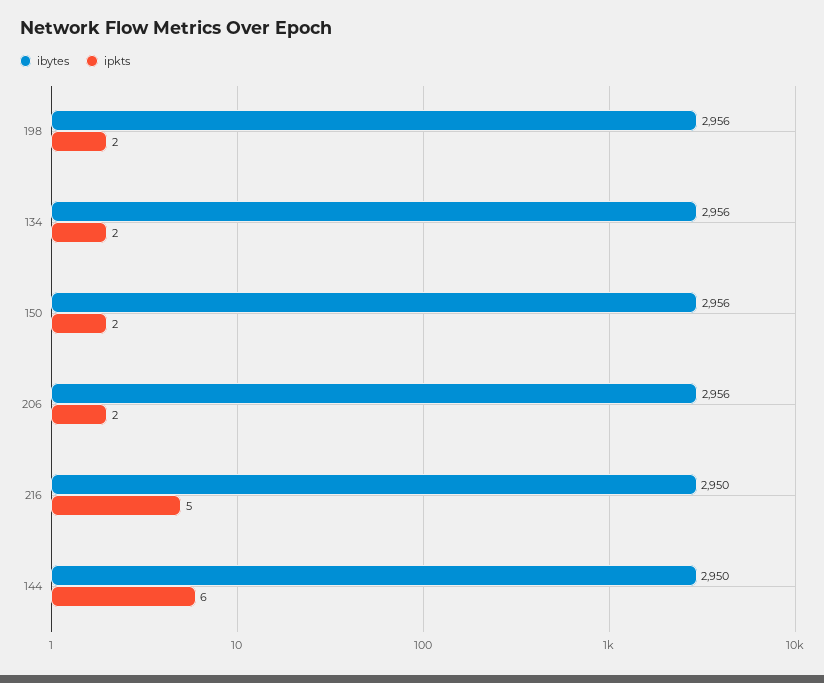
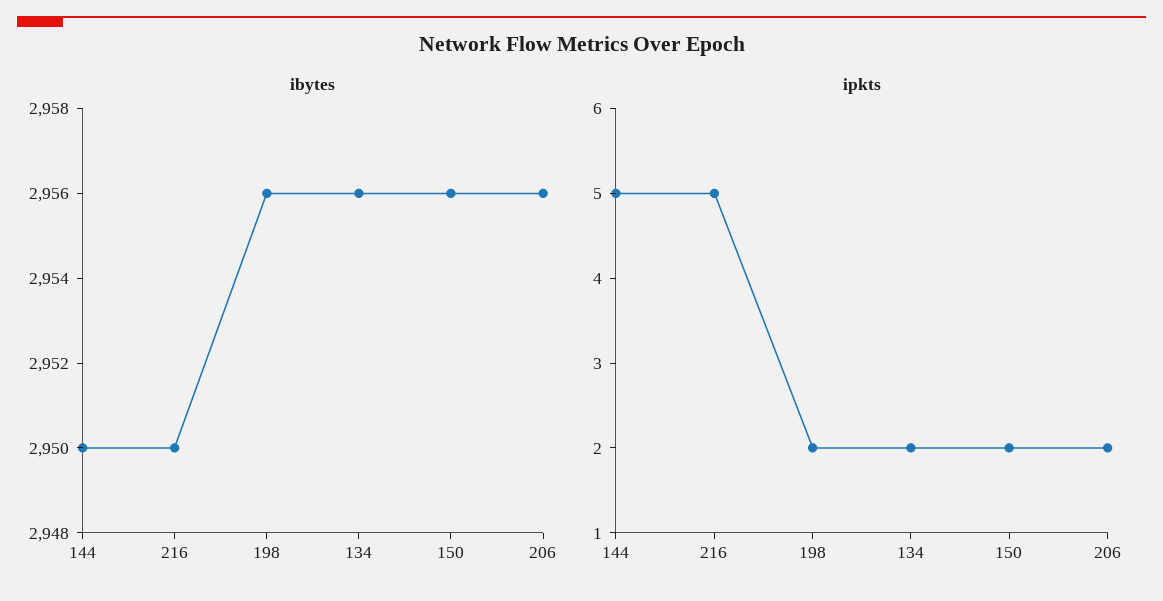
  {
    "ibytes": {
      "198": 2956,
      "134": 2956,
      "150": 2956,
      "206": 2956,
      "216": 2950,
      "144": 2950
    },
    "ipkts": {
      "198": 2,
      "134": 2,
      "150": 2,
      "206": 2,
      "216": 5,
-     "144": 6
+     "144": 5
    }
  }

